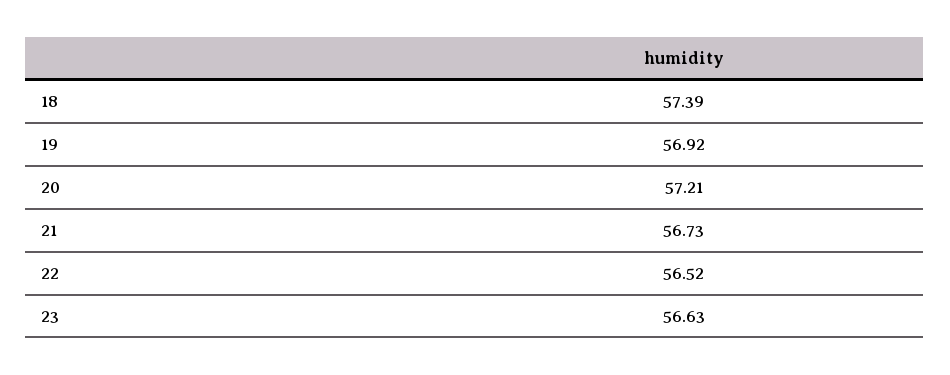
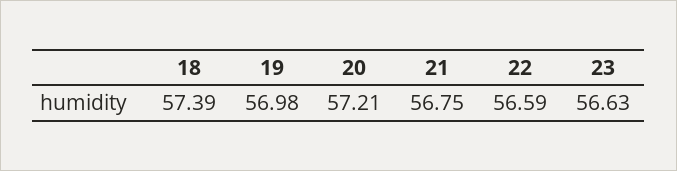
  {
    "18": 57.39,
-   "19": 56.92,
+   "19": 56.98,
    "20": 57.21,
-   "21": 56.73,
+   "21": 56.75,
-   "22": 56.52,
+   "22": 56.59,
    "23": 56.63
  }

